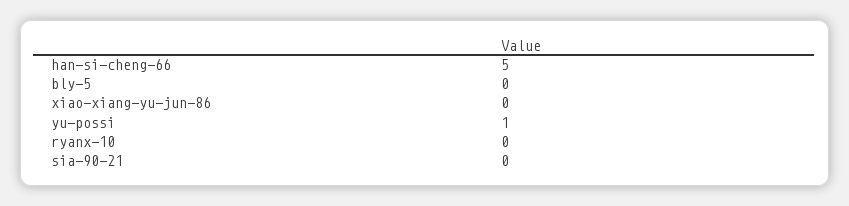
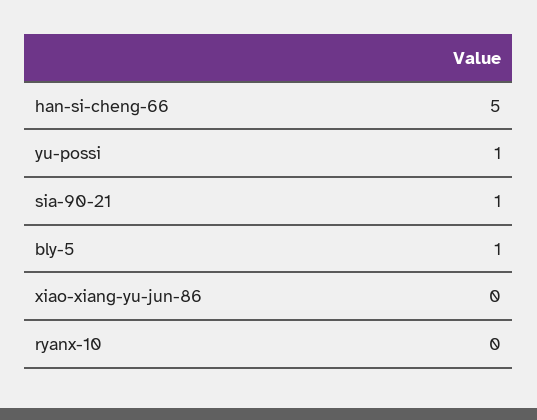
  {
    "han-si-cheng-66": 5,
-   "bly-5": 0,
+   "bly-5": 1,
    "xiao-xiang-yu-jun-86": 0,
    "yu-possi": 1,
    "ryanx-10": 0,
-   "sia-90-21": 0
+   "sia-90-21": 1
  }

